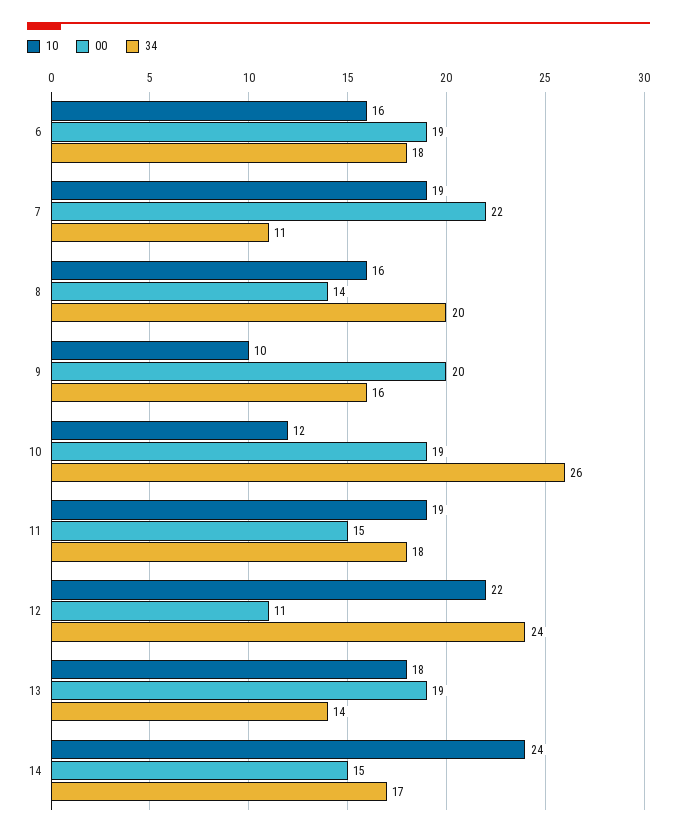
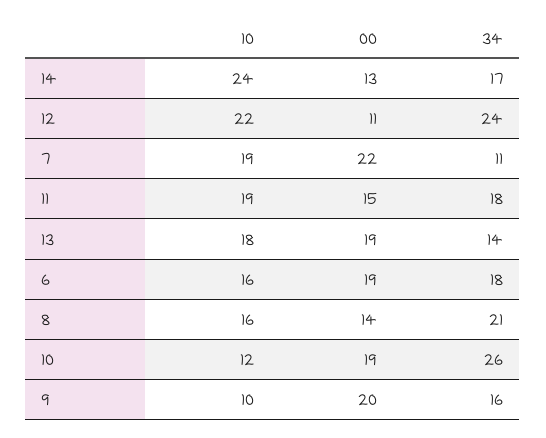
  {
    "10": {
      "6": 16,
      "7": 19,
      "8": 16,
      "9": 10,
      "10": 12,
      "11": 19,
      "12": 22,
      "13": 18,
      "14": 24
    },
    "00": {
      "6": 19,
      "7": 22,
      "8": 14,
      "9": 20,
      "10": 19,
      "11": 15,
      "12": 11,
      "13": 19,
-     "14": 15
+     "14": 13
    },
    "34": {
      "6": 18,
      "7": 11,
-     "8": 20,
+     "8": 21,
      "9": 16,
      "10": 26,
      "11": 18,
      "12": 24,
      "13": 14,
      "14": 17
    }
  }

